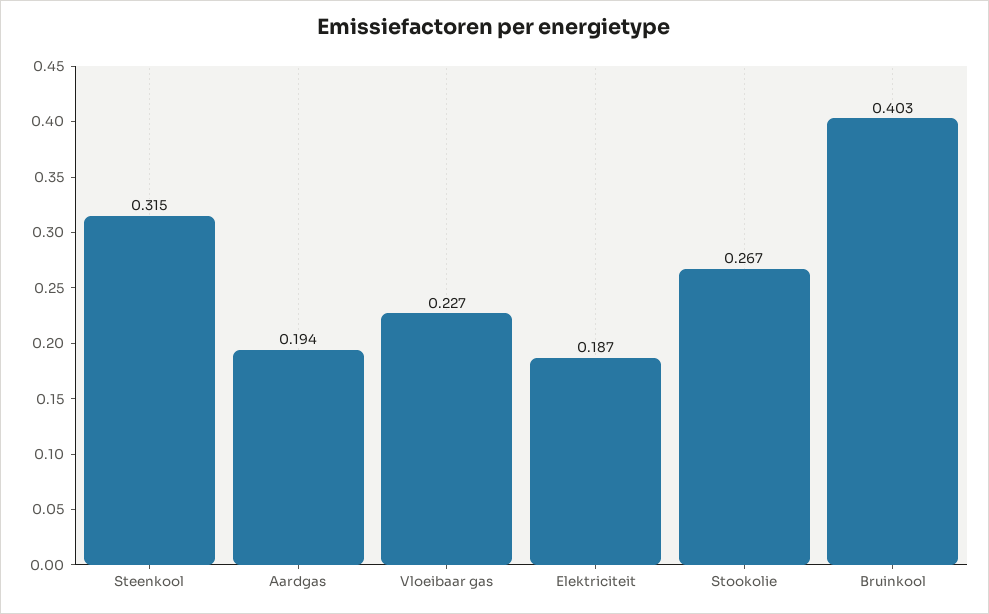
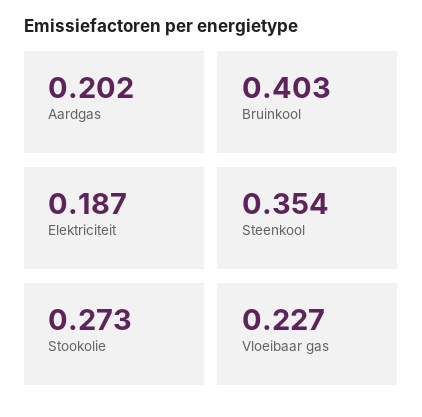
  {
-   "Steenkool": 0.315,
+   "Steenkool": 0.354,
-   "Aardgas": 0.194,
+   "Aardgas": 0.202,
    "Vloeibaar gas": 0.227,
    "Elektriciteit": 0.187,
-   "Stookolie": 0.267,
+   "Stookolie": 0.273,
    "Bruinkool": 0.403
  }

